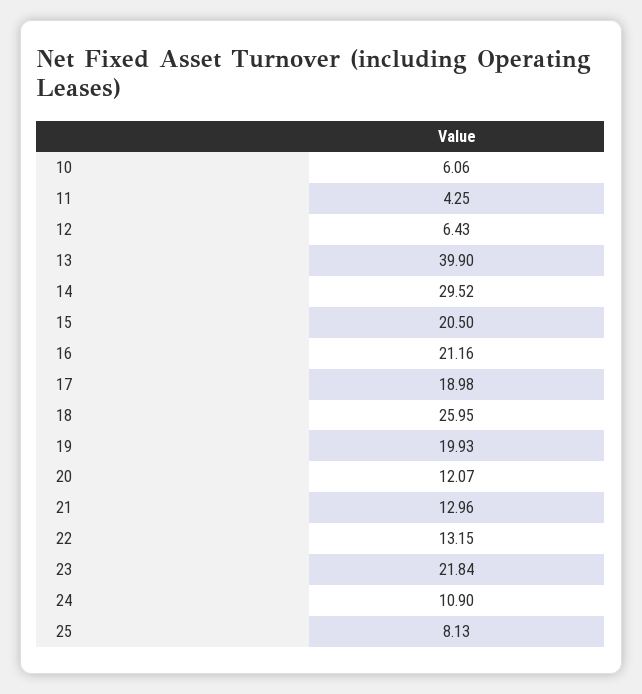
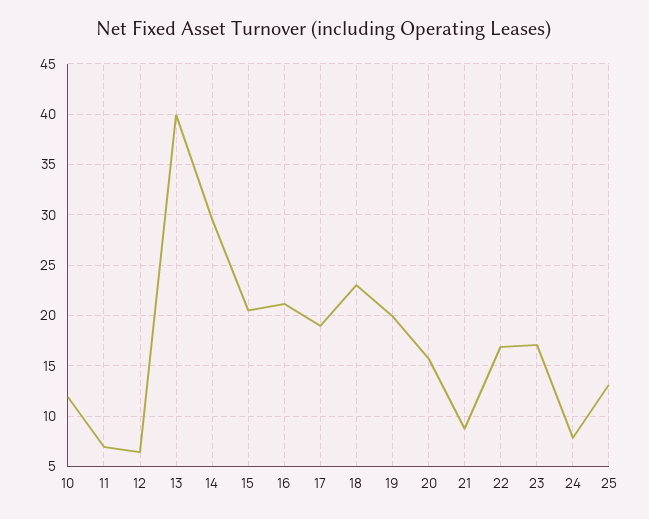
  {
-   "10": 6.06,
+   "10": 12,
-   "11": 4.25,
+   "11": 7,
    "12": 6.43,
    "13": 39.9,
    "14": 29.52,
    "15": 20.5,
    "16": 21.16,
    "17": 18.98,
-   "18": 25.95,
+   "18": 23,
    "19": 19.93,
-   "20": 12.07,
+   "20": 16,
-   "21": 12.96,
+   "21": 9,
-   "22": 13.15,
+   "22": 17,
-   "23": 21.84,
+   "23": 17,
-   "24": 10.9,
+   "24": 8,
-   "25": 8.13
+   "25": 13
  }

